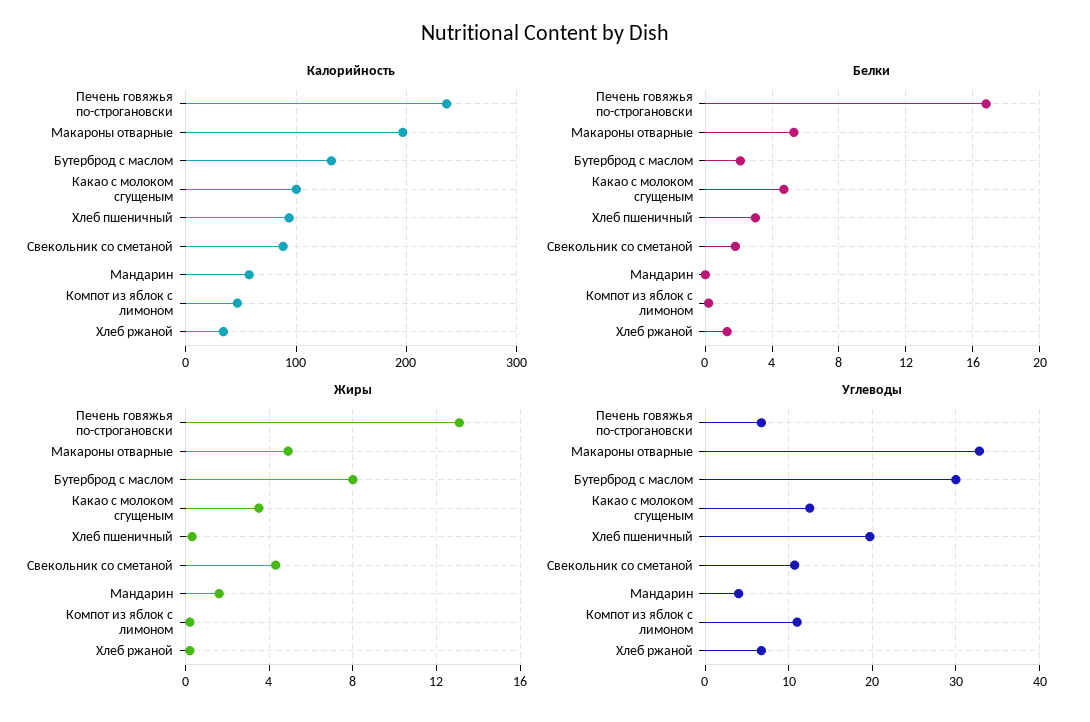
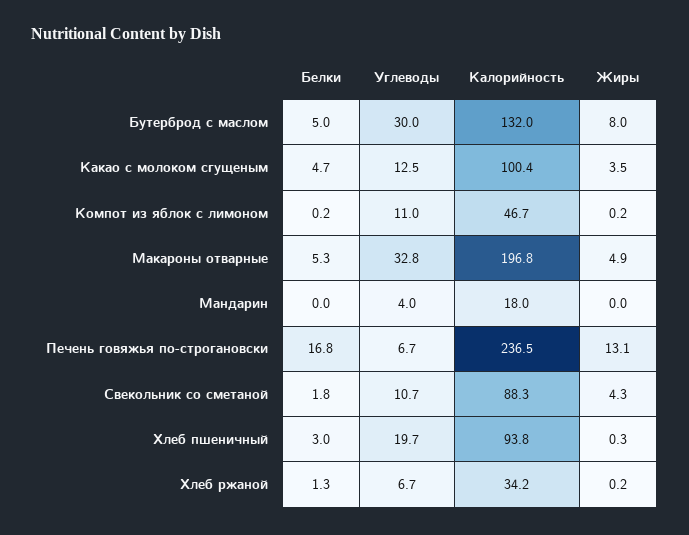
  {
    "Калорийность": {
      "Печень говяжья по-строгановски": 236.5,
      "Макароны отварные": 196.8,
      "Бутерброд с маслом": 132,
      "Какао с молоком сгущеным": 100.4,
      "Хлеб пшеничный": 93.8,
      "Свекольник со сметаной": 88.3,
-     "Мандарин": 60,
+     "Мандарин": 18,
      "Компот из яблок с лимоном": 46.7,
      "Хлеб ржаной": 34.2
    },
    "Белки": {
      "Печень говяжья по-строгановски": 16.8,
      "Макароны отварные": 5.3,
-     "Бутерброд с маслом": 2,
+     "Бутерброд с маслом": 5,
      "Какао с молоком сгущеным": 4.7,
      "Хлеб пшеничный": 3,
      "Свекольник со сметаной": 1.8,
      "Мандарин": 0,
      "Компот из яблок с лимоном": 0.2,
      "Хлеб ржаной": 1.3
    },
    "Жиры": {
      "Печень говяжья по-строгановски": 13.1,
      "Макароны отварные": 4.9,
      "Бутерброд с маслом": 8,
      "Какао с молоком сгущеным": 3.5,
      "Хлеб пшеничный": 0.3,
      "Свекольник со сметаной": 4.3,
-     "Мандарин": 1.5,
+     "Мандарин": 0,
      "Компот из яблок с лимоном": 0.2,
      "Хлеб ржаной": 0.2
    },
    "Углеводы": {
      "Печень говяжья по-строгановски": 6.7,
      "Макароны отварные": 32.8,
      "Бутерброд с маслом": 30,
      "Какао с молоком сгущеным": 12.5,
      "Хлеб пшеничный": 19.7,
      "Свекольник со сметаной": 10.7,
      "Мандарин": 4,
      "Компот из яблок с лимоном": 11,
      "Хлеб ржаной": 6.7
    }
  }

